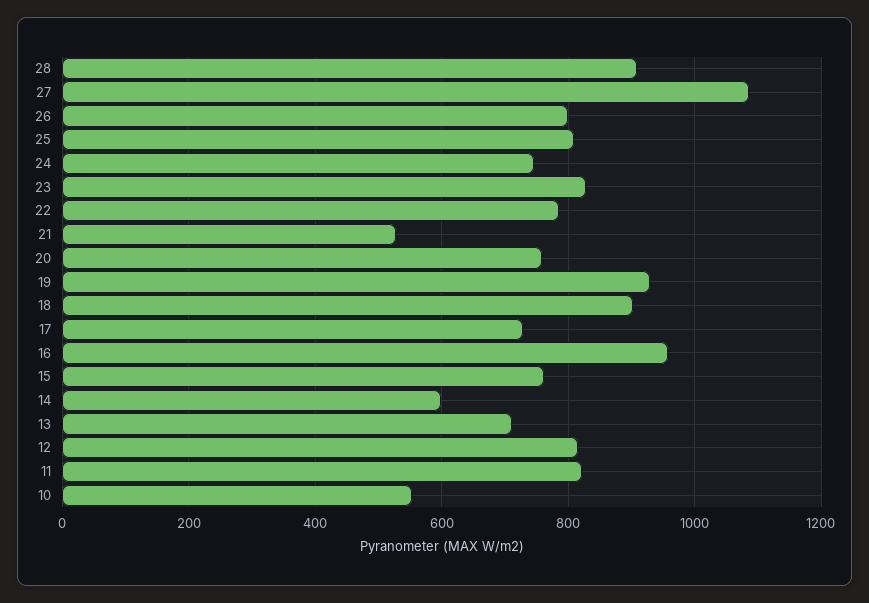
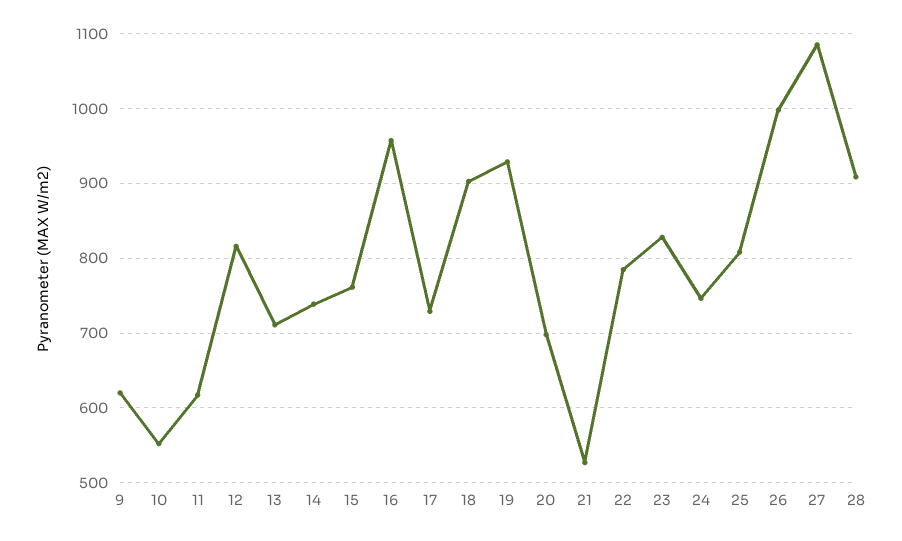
  {
    "28": 910,
    "27": 1080,
-   "26": 800,
+   "26": 1000,
    "25": 810,
    "24": 750,
    "23": 830,
    "22": 780,
    "21": 530,
-   "20": 760,
+   "20": 700,
    "19": 930,
    "18": 900,
    "17": 730,
    "16": 960,
    "15": 760,
-   "14": 600,
+   "14": 740,
    "13": 710,
    "12": 820,
-   "11": 820,
+   "11": 620,
-   "10": 550
+   "10": 550,
+   "9": 620
  }

